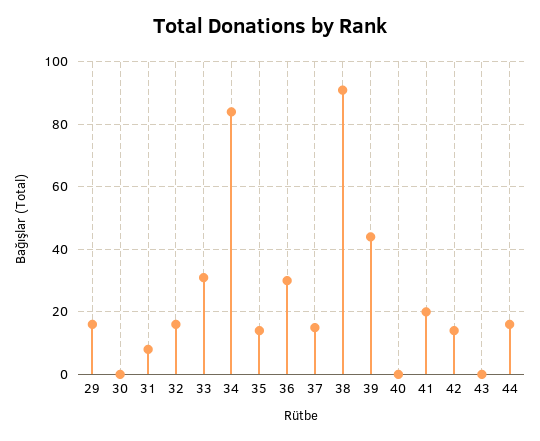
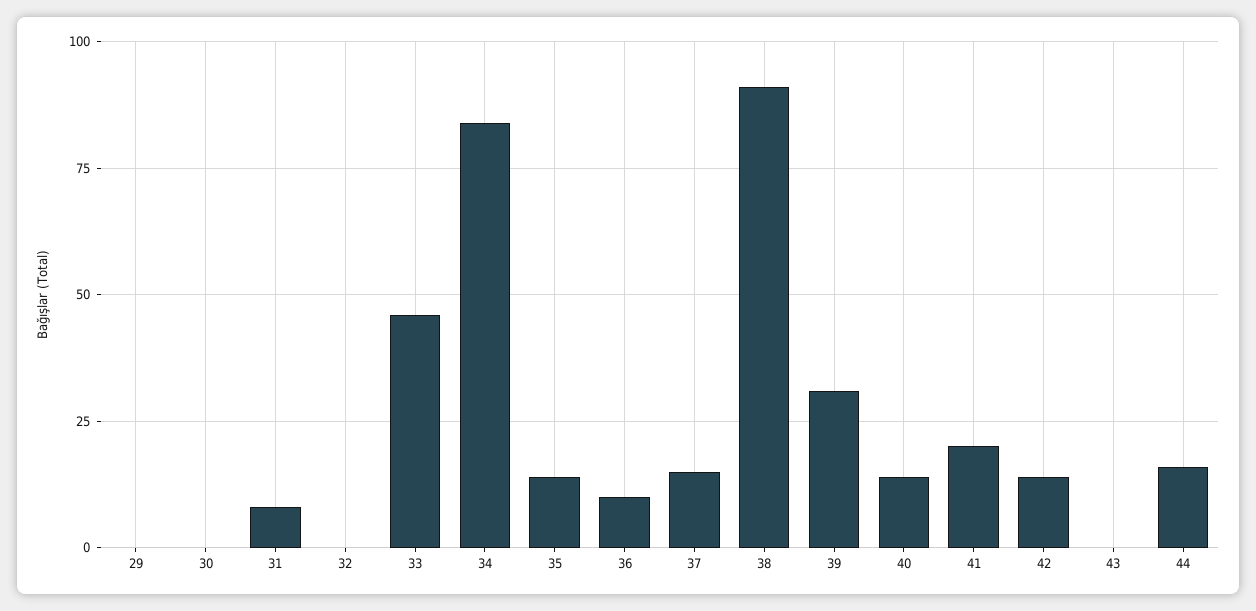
  {
-   "29": 15,
+   "29": 0,
    "30": 0,
    "31": 10,
-   "32": 15,
+   "32": 0,
-   "33": 30,
+   "33": 45,
    "34": 85,
    "35": 15,
-   "36": 30,
+   "36": 10,
    "37": 15,
    "38": 90,
-   "39": 45,
+   "39": 30,
-   "40": 0,
+   "40": 15,
    "41": 20,
    "42": 15,
    "43": 0,
    "44": 15
  }

